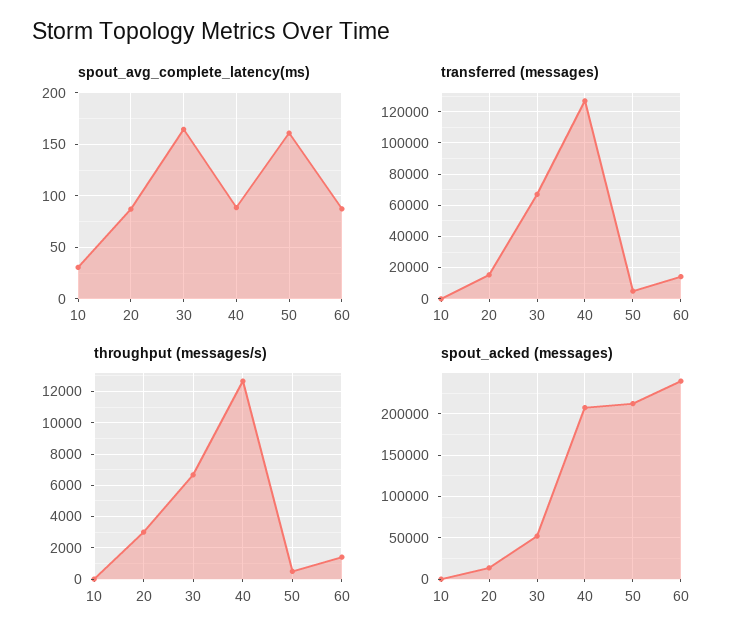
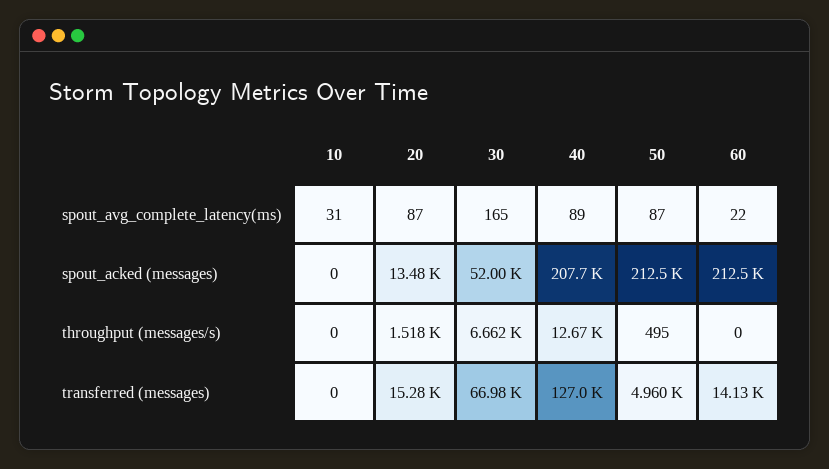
  {
    "spout_avg_complete_latency(ms)": {
      "10": 31,
      "20": 87,
      "30": 165,
      "40": 89,
-     "50": 160,
+     "50": 87,
-     "60": 90
+     "60": 22
    },
    "transferred (messages)": {
      "10": 0,
      "20": 15280,
      "30": 66980,
      "40": 127000,
      "50": 4960,
      "60": 14130
    },
    "throughput (messages/s)": {
      "10": 0,
-     "20": 3000,
+     "20": 1518,
      "30": 6662,
      "40": 12670,
      "50": 495,
-     "60": 1500
+     "60": 0
    },
    "spout_acked (messages)": {
      "10": 0,
      "20": 13480,
      "30": 52000,
      "40": 207700,
      "50": 212500,
-     "60": 240000
+     "60": 212500
    }
  }

